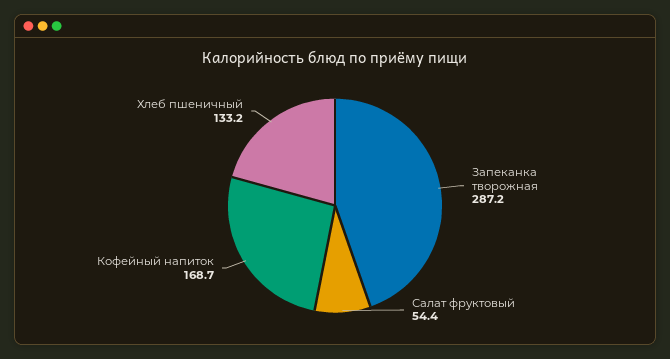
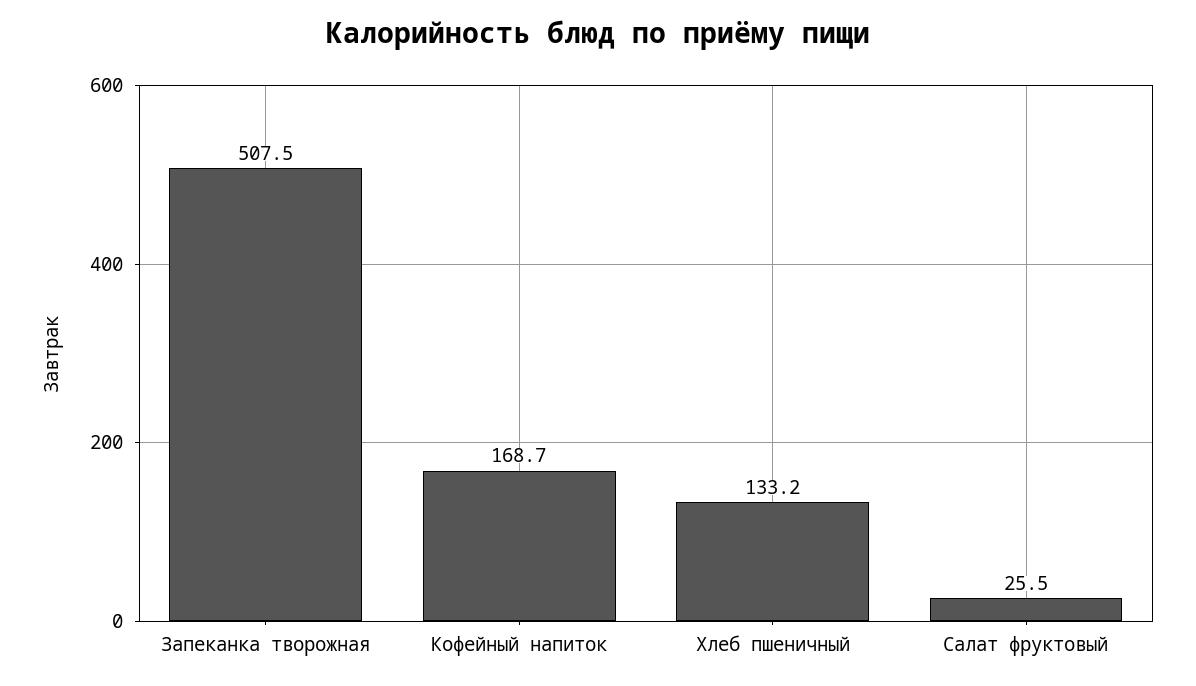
  {
-   "Запеканка творожная": 287.2,
+   "Запеканка творожная": 507.5,
-   "Салат фруктовый": 54.4,
+   "Салат фруктовый": 25.5,
    "Кофейный напиток": 168.7,
    "Хлеб пшеничный": 133.2
  }

